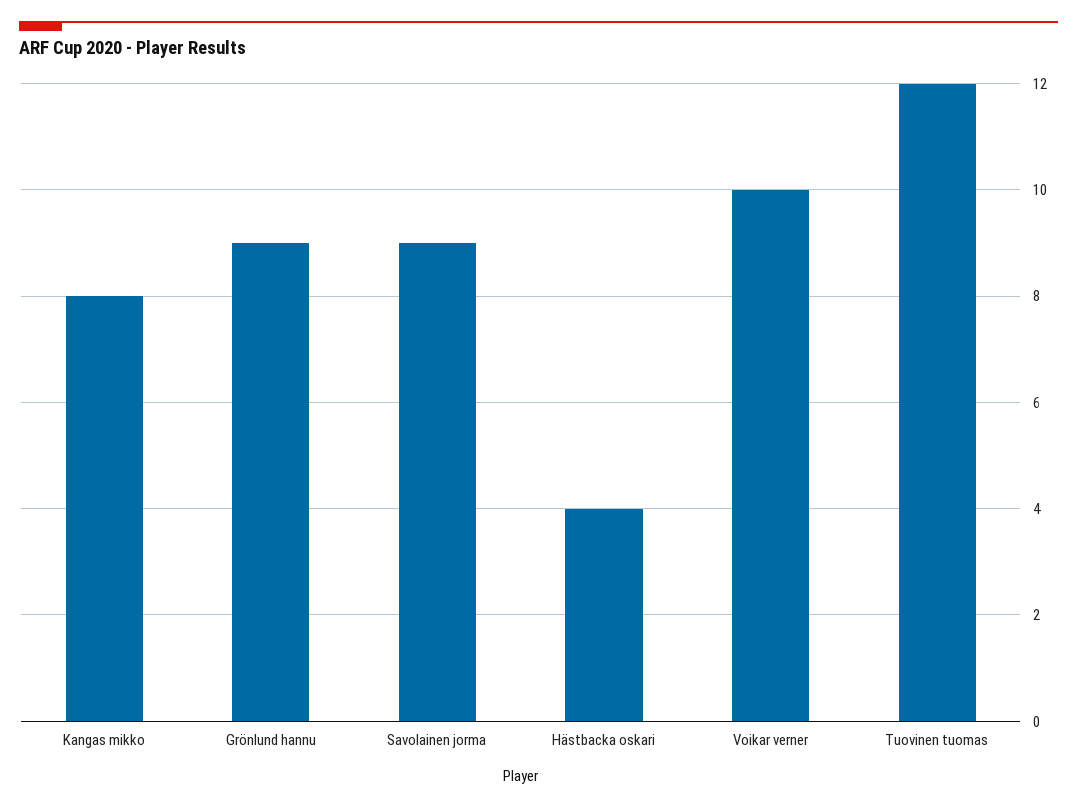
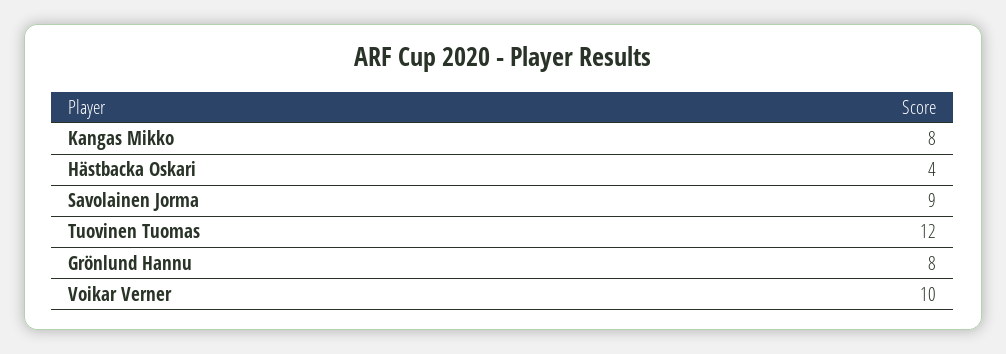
  {
    "Kangas mikko": 8,
-   "Grönlund hannu": 9,
+   "Grönlund hannu": 8,
    "Savolainen jorma": 9,
    "Hästbacka oskari": 4,
    "Voikar verner": 10,
    "Tuovinen tuomas": 12
  }

